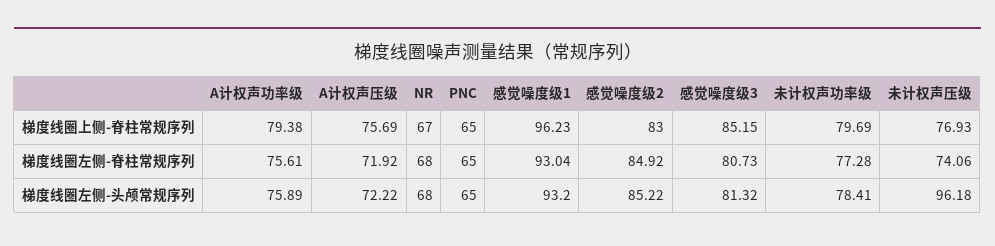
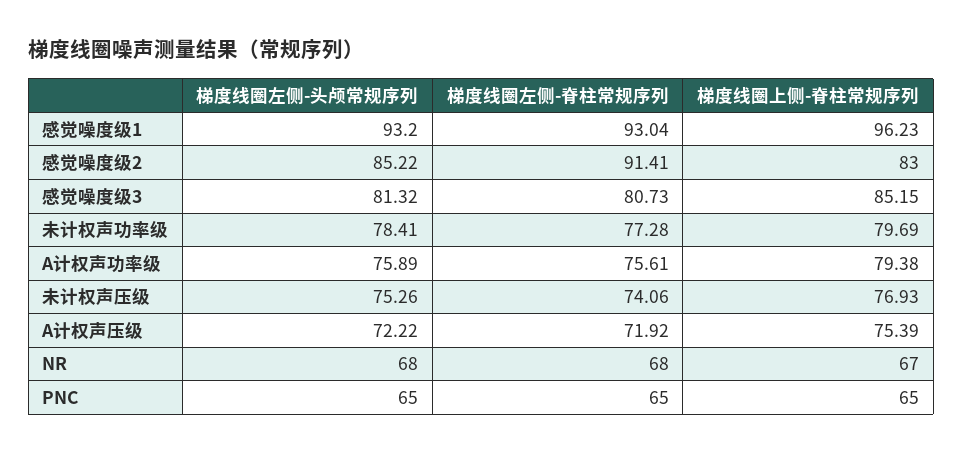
  {
    "A计权声功率级": {
      "梯度线圈上侧-脊柱常规序列": 79.38,
      "梯度线圈左侧-脊柱常规序列": 75.61,
      "梯度线圈左侧-头颅常规序列": 75.89
    },
    "A计权声压级": {
-     "梯度线圈上侧-脊柱常规序列": 75.69,
+     "梯度线圈上侧-脊柱常规序列": 75.39,
      "梯度线圈左侧-脊柱常规序列": 71.92,
      "梯度线圈左侧-头颅常规序列": 72.22
    },
    "NR": {
      "梯度线圈上侧-脊柱常规序列": 67,
      "梯度线圈左侧-脊柱常规序列": 68,
      "梯度线圈左侧-头颅常规序列": 68
    },
    "PNC": {
      "梯度线圈上侧-脊柱常规序列": 65,
      "梯度线圈左侧-脊柱常规序列": 65,
      "梯度线圈左侧-头颅常规序列": 65
    },
    "感觉噪度级1": {
      "梯度线圈上侧-脊柱常规序列": 96.23,
      "梯度线圈左侧-脊柱常规序列": 93.04,
      "梯度线圈左侧-头颅常规序列": 93.2
    },
    "感觉噪度级2": {
      "梯度线圈上侧-脊柱常规序列": 83,
-     "梯度线圈左侧-脊柱常规序列": 84.92,
+     "梯度线圈左侧-脊柱常规序列": 91.41,
      "梯度线圈左侧-头颅常规序列": 85.22
    },
    "感觉噪度级3": {
      "梯度线圈上侧-脊柱常规序列": 85.15,
      "梯度线圈左侧-脊柱常规序列": 80.73,
      "梯度线圈左侧-头颅常规序列": 81.32
    },
    "未计权声功率级": {
      "梯度线圈上侧-脊柱常规序列": 79.69,
      "梯度线圈左侧-脊柱常规序列": 77.28,
      "梯度线圈左侧-头颅常规序列": 78.41
    },
    "未计权声压级": {
      "梯度线圈上侧-脊柱常规序列": 76.93,
      "梯度线圈左侧-脊柱常规序列": 74.06,
-     "梯度线圈左侧-头颅常规序列": 96.18
+     "梯度线圈左侧-头颅常规序列": 75.26
    }
  }

